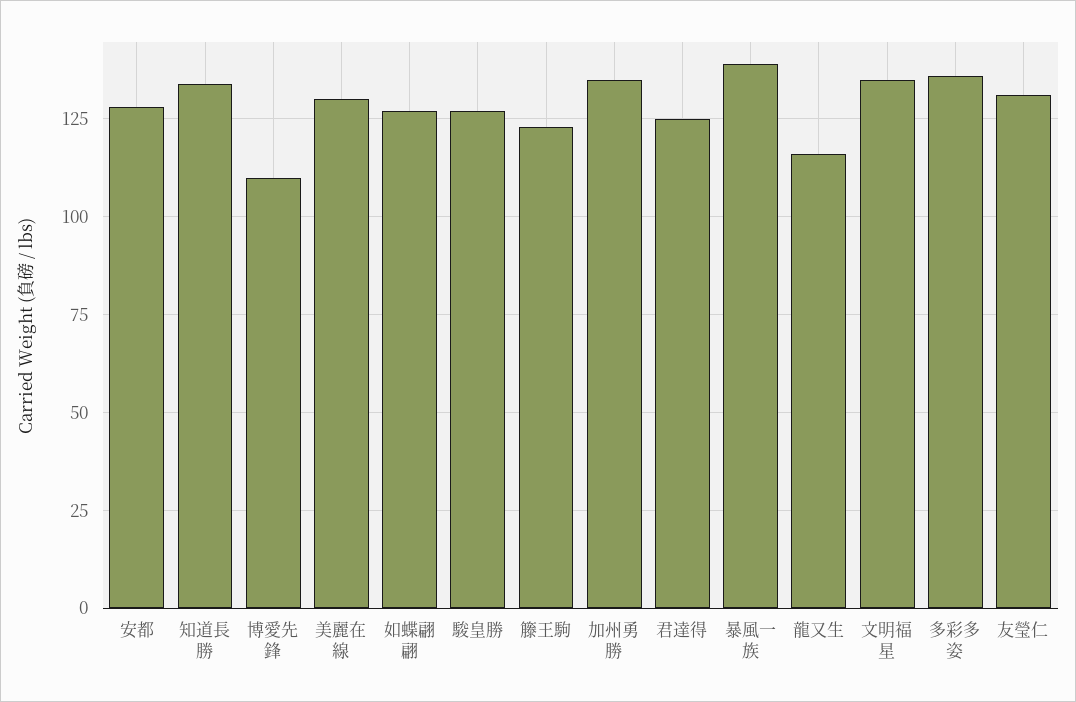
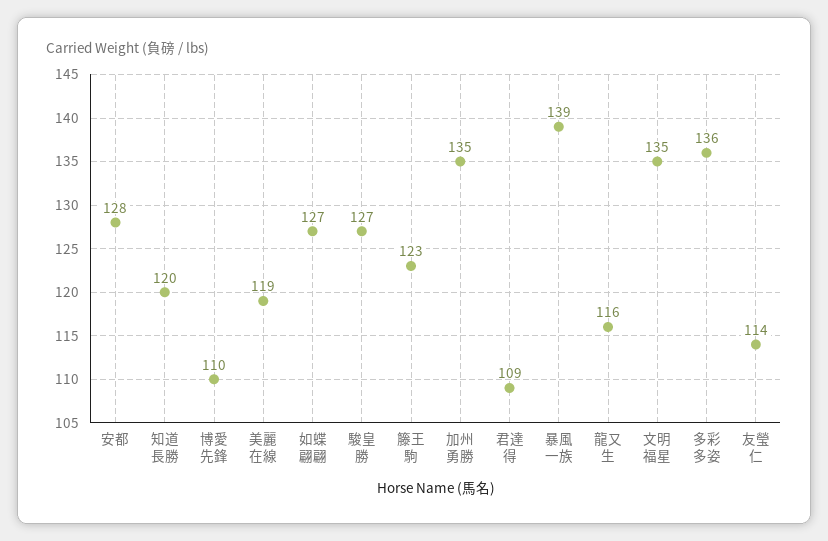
  {
    "安都": 128,
-   "知道長勝": 135,
+   "知道長勝": 120,
    "博愛先鋒": 110,
-   "美麗在線": 130,
+   "美麗在線": 119,
    "如蝶翩翩": 127,
    "駿皇勝": 127,
    "籐王駒": 123,
    "加州勇勝": 135,
-   "君達得": 125,
+   "君達得": 109,
    "暴風一族": 139,
    "龍又生": 116,
    "文明福星": 135,
    "多彩多姿": 136,
-   "友瑩仁": 130
+   "友瑩仁": 114
  }

